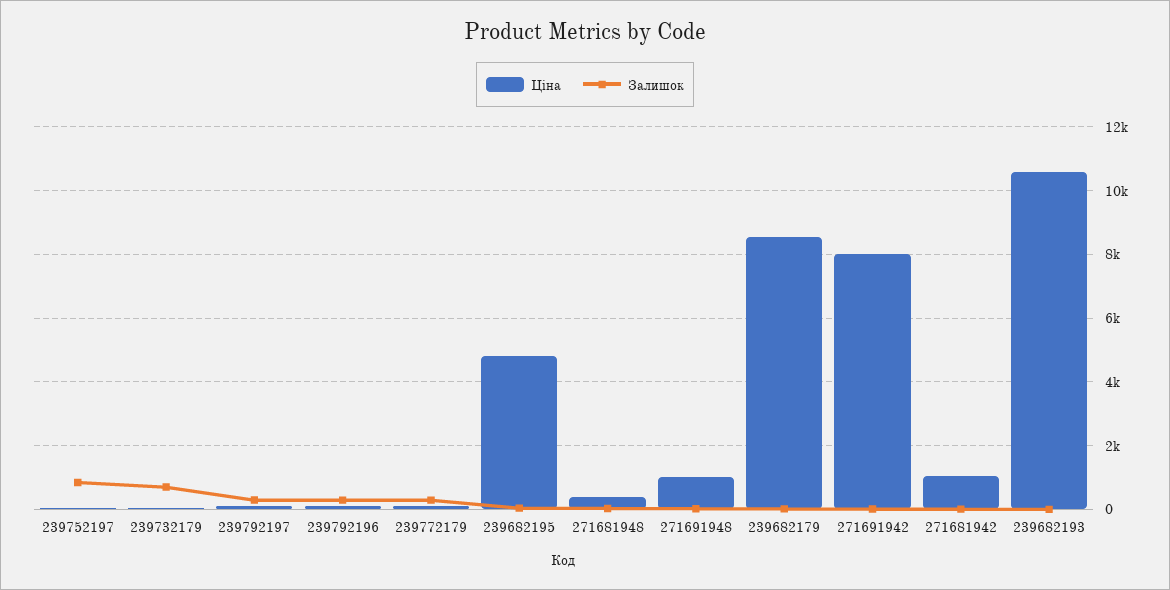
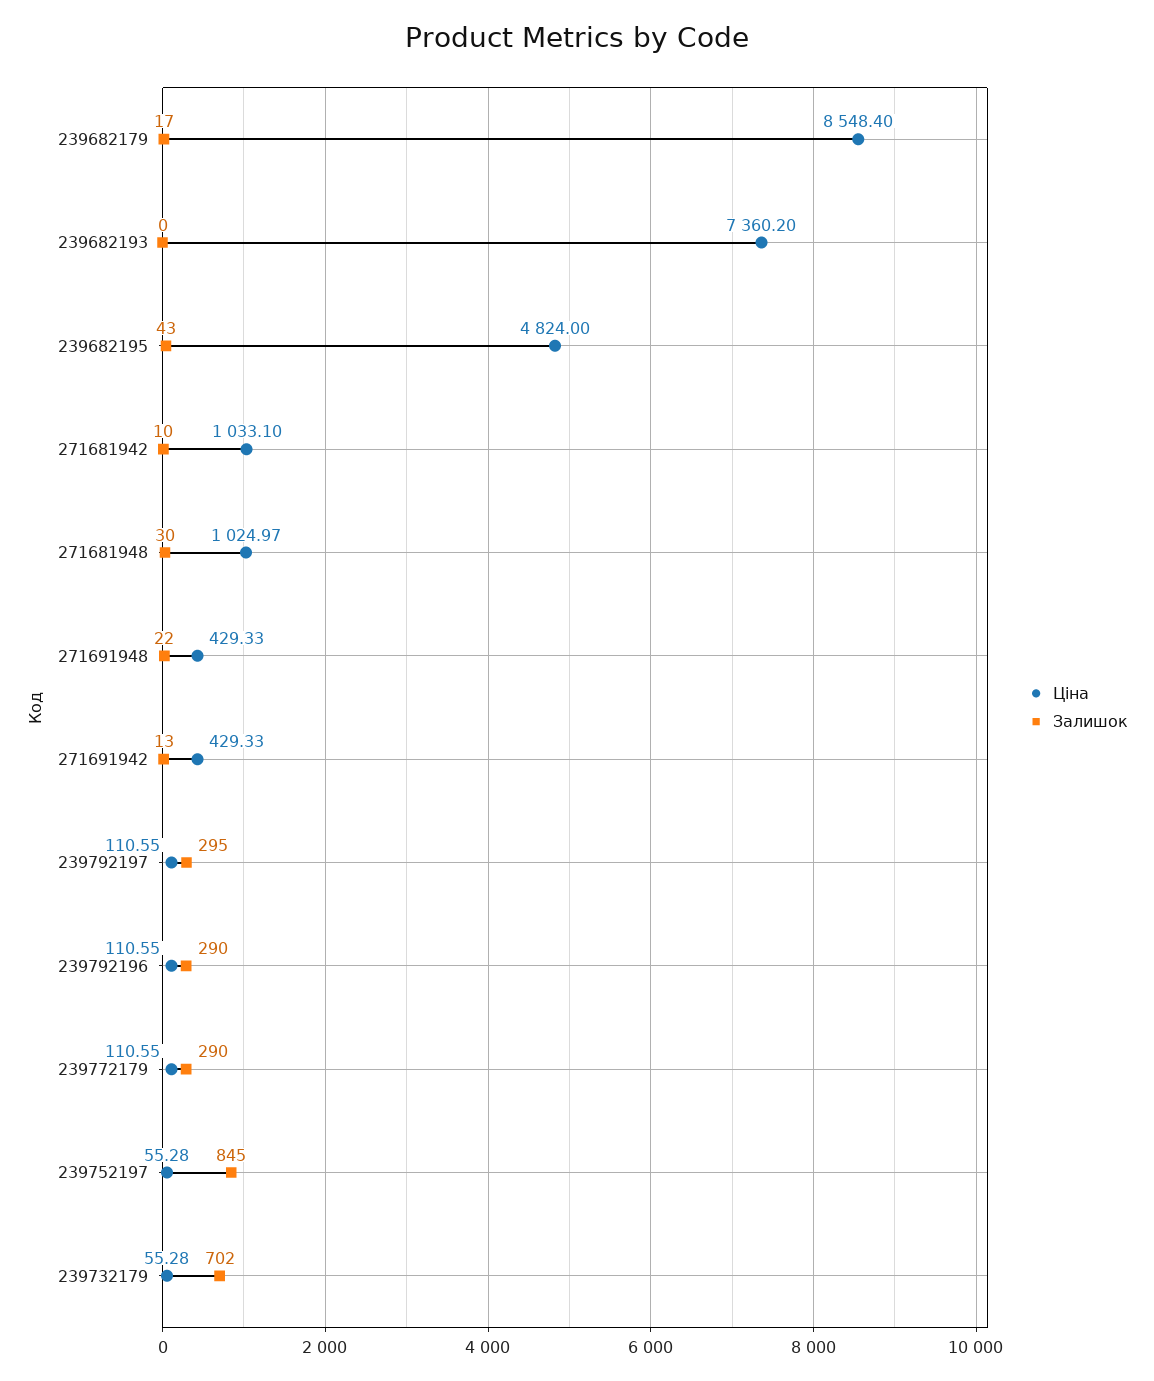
  {
    "Ціна": {
      "239752197": 55.28,
      "239732179": 55.28,
      "239792197": 110.55,
      "239792196": 110.55,
      "239772179": 110.55,
      "239682195": 4824,
-     "271681948": 400,
+     "271681948": 1024.97,
-     "271691948": 1000,
+     "271691948": 429.33,
      "239682179": 8548.4,
-     "271691942": 8000,
+     "271691942": 429.33,
      "271681942": 1033.1,
-     "239682193": 10600
+     "239682193": 7360.2
    },
    "Залишок": {
      "239752197": 845,
      "239732179": 702,
      "239792197": 295,
      "239792196": 290,
      "239772179": 290,
      "239682195": 43,
      "271681948": 30,
      "271691948": 22,
      "239682179": 17,
      "271691942": 13,
      "271681942": 10,
      "239682193": 0
    }
  }

